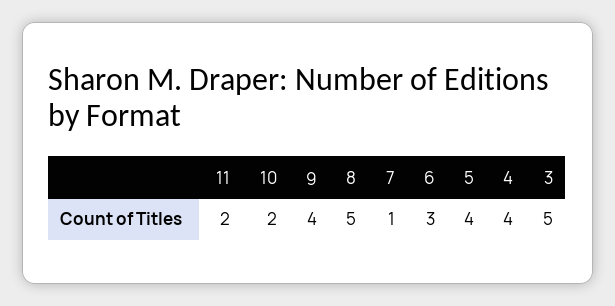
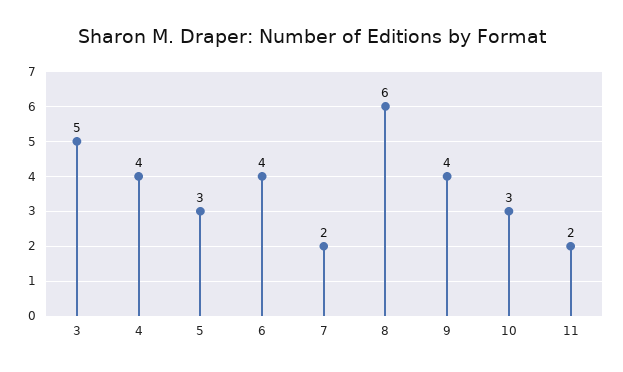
  {
    "11": 2,
-   "10": 2,
+   "10": 3,
    "9": 4,
-   "8": 5,
+   "8": 6,
-   "7": 1,
+   "7": 2,
-   "6": 3,
+   "6": 4,
-   "5": 4,
+   "5": 3,
    "4": 4,
    "3": 5
  }

